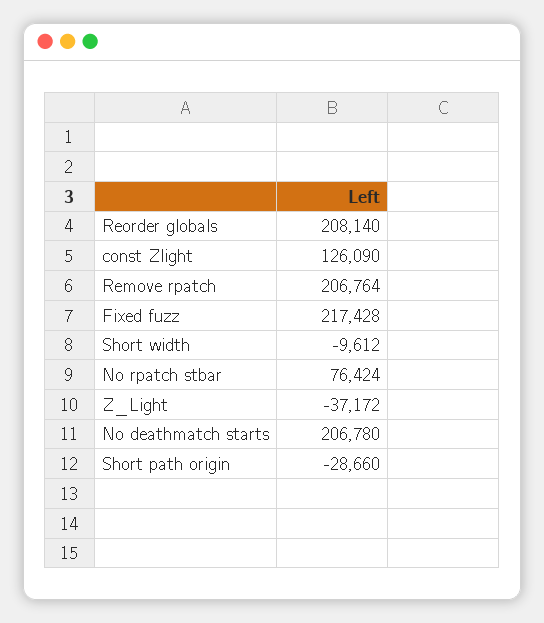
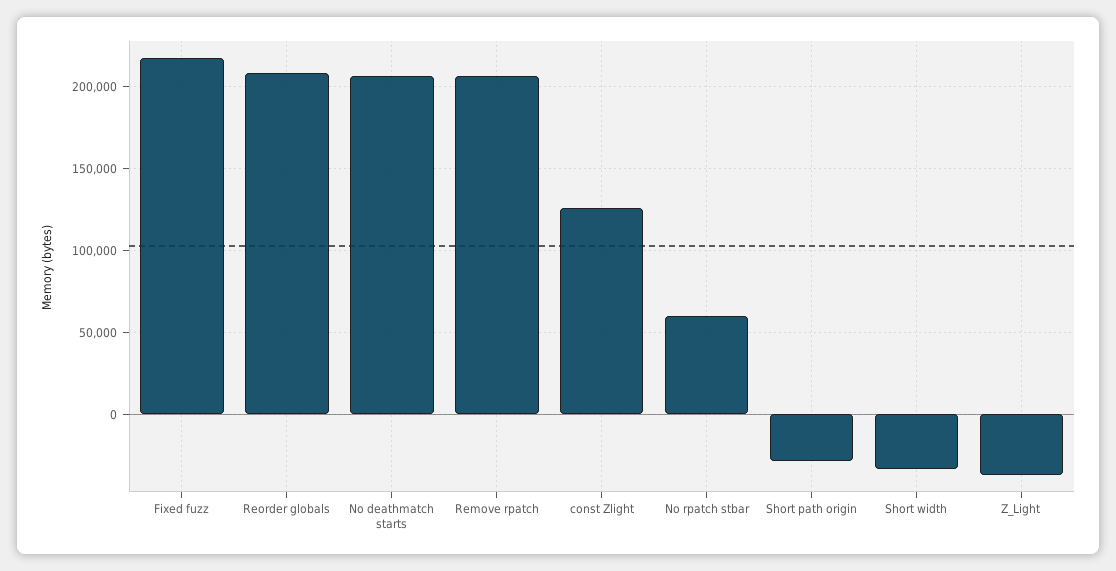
  {
    "Reorder globals": 208140,
    "const Zlight": 126090,
    "Remove rpatch": 206764,
    "Fixed fuzz": 217428,
-   "Short width": -9612,
+   "Short width": -35000,
-   "No rpatch stbar": 76424,
+   "No rpatch stbar": 60000,
    "Z_Light": -37172,
    "No deathmatch starts": 206780,
    "Short path origin": -28660
  }

